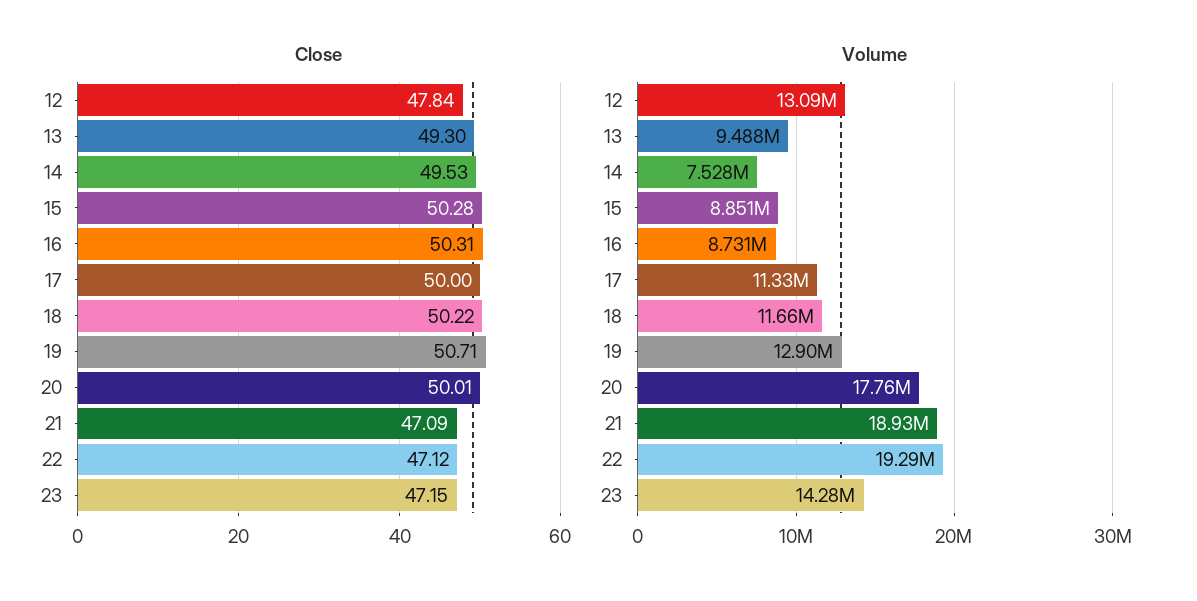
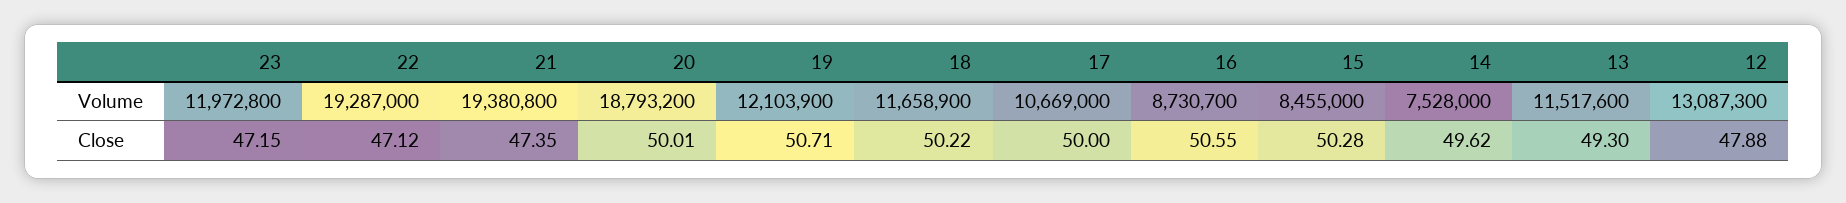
  {
    "Close": {
-     "12": 47.84,
+     "12": 47.88,
      "13": 49.3,
-     "14": 49.53,
+     "14": 49.62,
      "15": 50.28,
-     "16": 50.31,
+     "16": 50.55,
      "17": 50,
      "18": 50.22,
      "19": 50.71,
      "20": 50.01,
-     "21": 47.09,
+     "21": 47.35,
      "22": 47.12,
      "23": 47.15
    },
    "Volume": {
      "12": 13087300,
-     "13": 9488000,
+     "13": 11517600,
      "14": 7528000,
-     "15": 8851000,
+     "15": 8455000,
      "16": 8730700,
-     "17": 11330000,
+     "17": 10669000,
      "18": 11658900,
-     "19": 12900000,
+     "19": 12103900,
-     "20": 17760000,
+     "20": 18793200,
-     "21": 18930000,
+     "21": 19380800,
      "22": 19287000,
-     "23": 14280000
+     "23": 11972800
    }
  }

